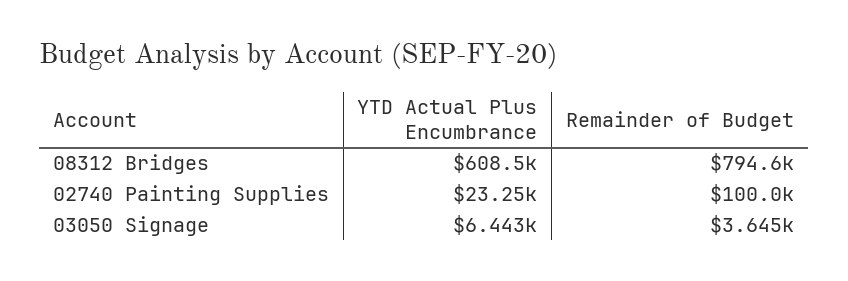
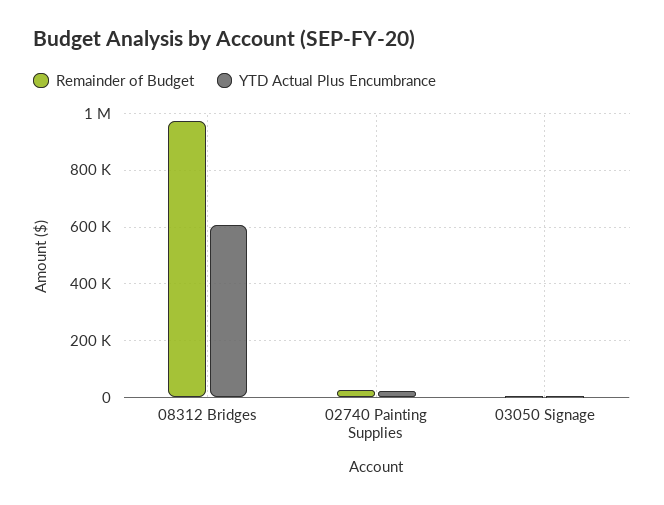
  {
    "YTD Actual Plus Encumbrance": {
      "08312 Bridges": 608500,
      "02740 Painting Supplies": 23250,
      "03050 Signage": 6443
    },
    "Remainder of Budget": {
-     "08312 Bridges": 794600,
+     "08312 Bridges": 975000,
-     "02740 Painting Supplies": 100000,
+     "02740 Painting Supplies": 25000,
      "03050 Signage": 3645
    }
  }

